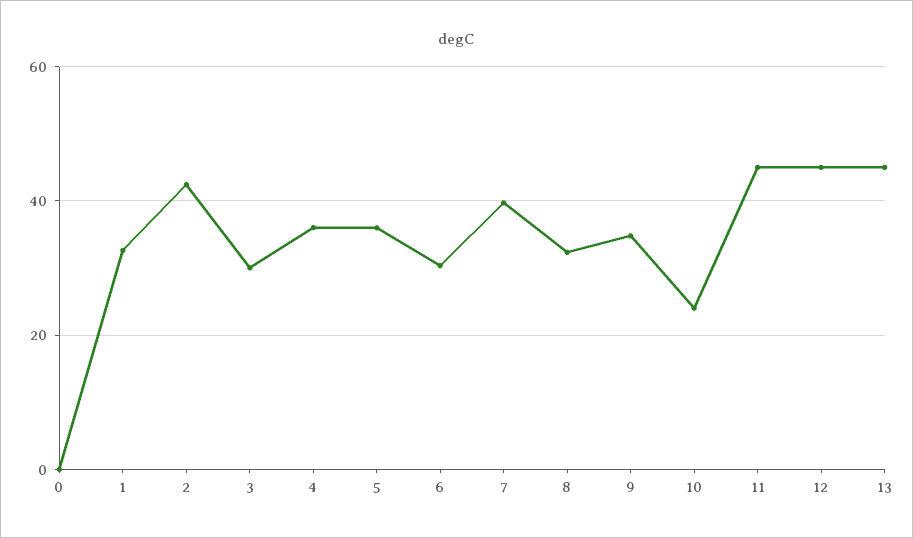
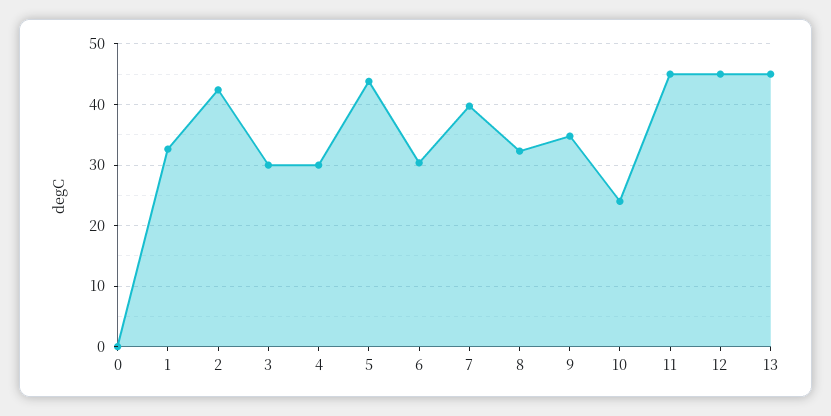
  {
    "0": 0,
    "1": 33,
    "2": 42,
    "3": 30,
-   "4": 36,
+   "4": 30,
-   "5": 36,
+   "5": 44,
    "6": 30,
    "7": 40,
    "8": 32,
    "9": 35,
    "10": 24,
    "11": 45,
    "12": 45,
    "13": 45
  }

